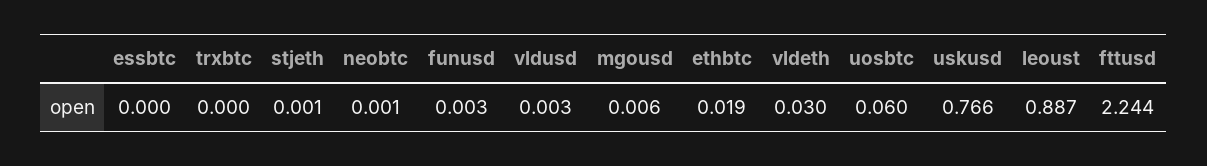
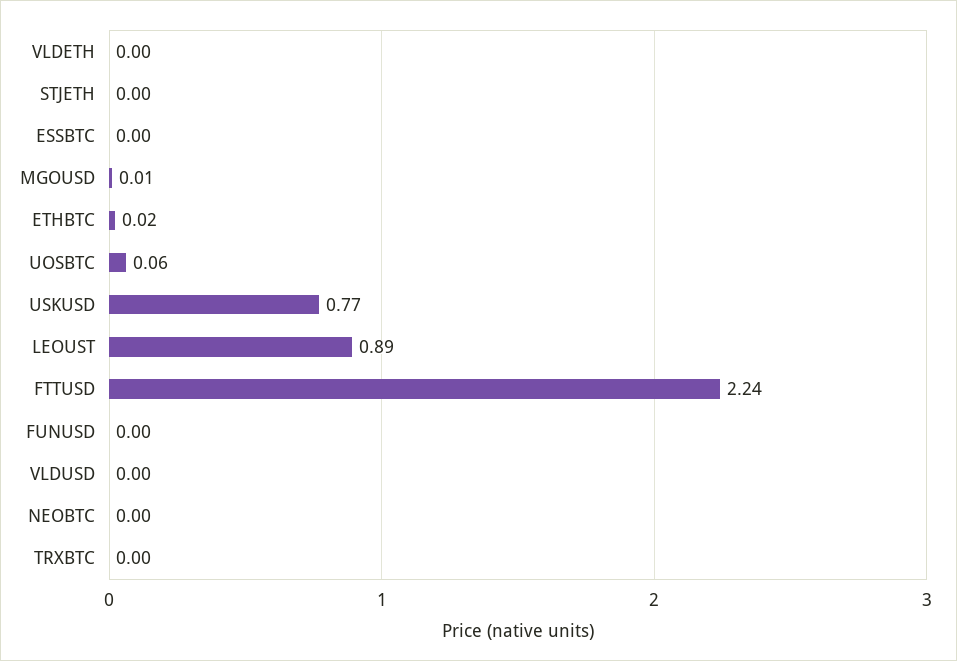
  {
    "essbtc": 0,
    "trxbtc": 0,
    "stjeth": 0.001,
    "neobtc": 0.001,
    "funusd": 0.003,
    "vldusd": 0.003,
    "mgousd": 0.006,
    "ethbtc": 0.019,
-   "vldeth": 0.03,
+   "vldeth": 0,
    "uosbtc": 0.06,
    "uskusd": 0.766,
    "leoust": 0.887,
    "fttusd": 2.244
  }

